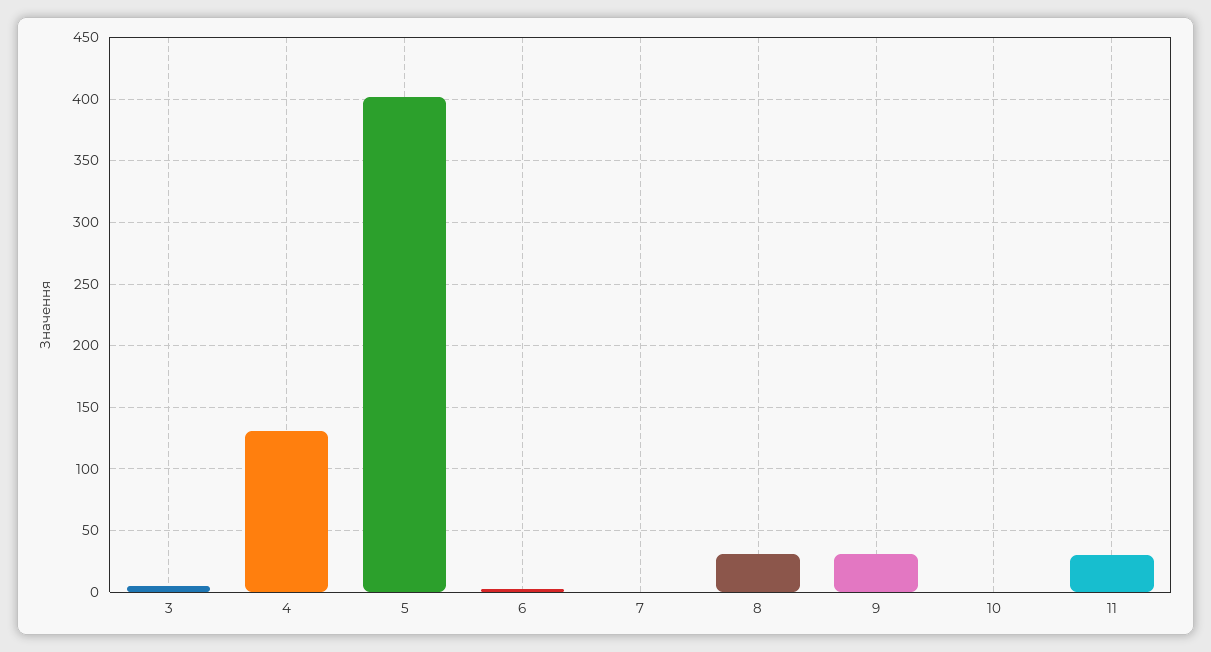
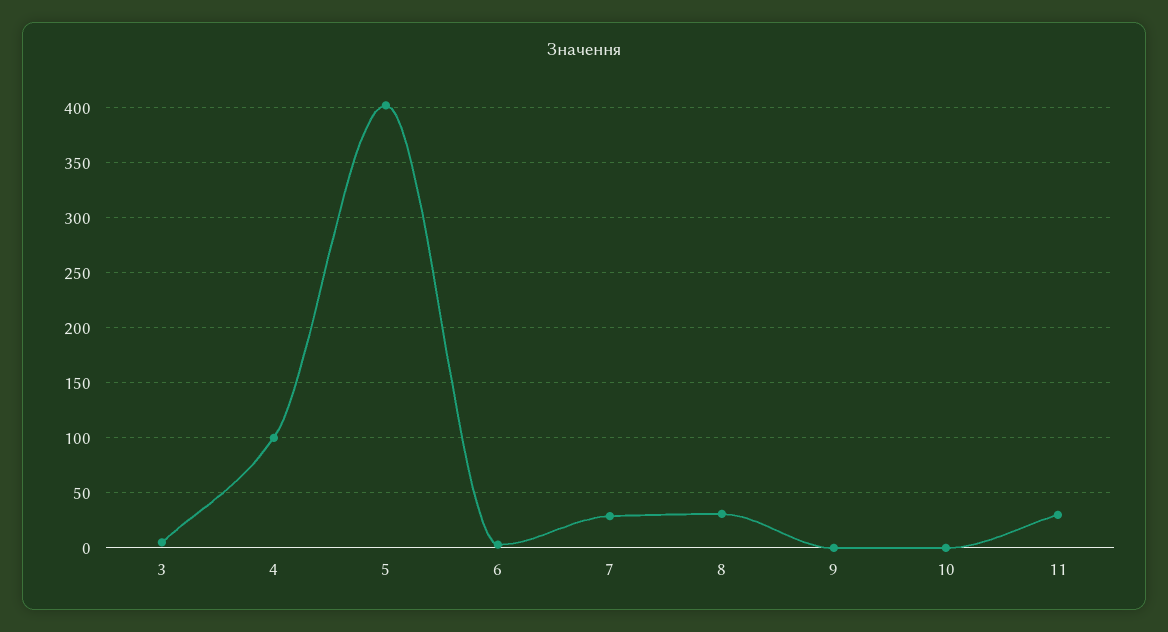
  {
    "3": 5,
-   "4": 130,
+   "4": 100,
    "5": 400,
    "6": 5,
-   "7": 0,
+   "7": 30,
    "8": 30,
-   "9": 30,
+   "9": 0,
    "10": 0,
    "11": 30
  }

